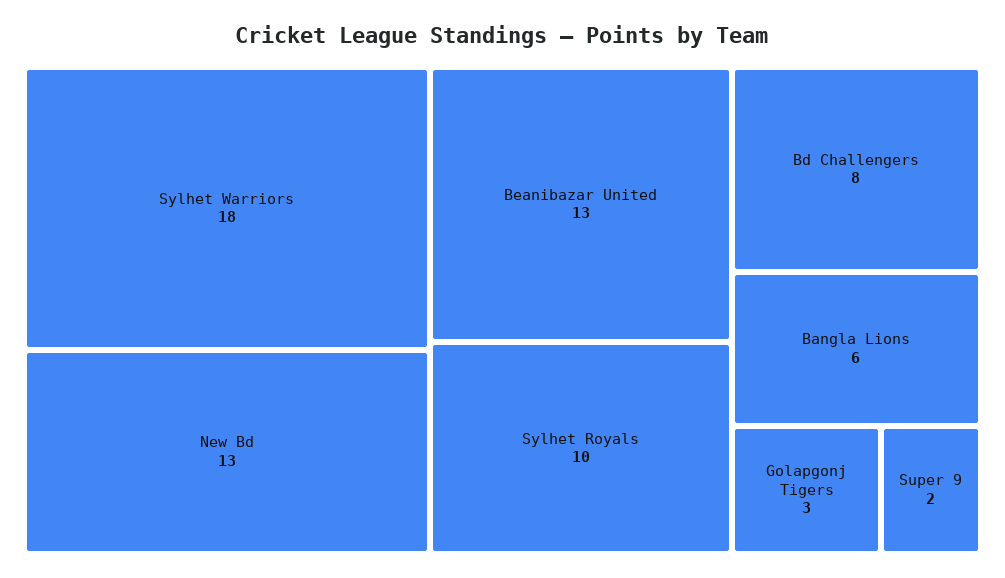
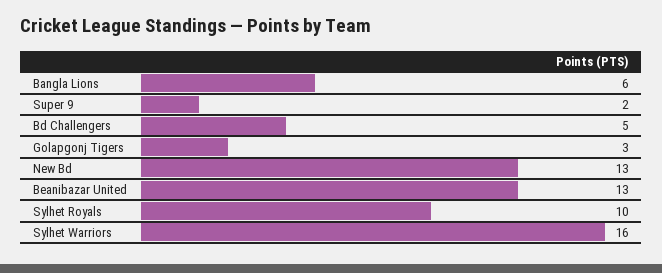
  {
-   "Sylhet Warriors": 18,
+   "Sylhet Warriors": 16,
    "New Bd": 13,
    "Beanibazar United": 13,
    "Sylhet Royals": 10,
-   "Bd Challengers": 8,
+   "Bd Challengers": 5,
    "Bangla Lions": 6,
    "Golapgonj Tigers": 3,
    "Super 9": 2
  }

